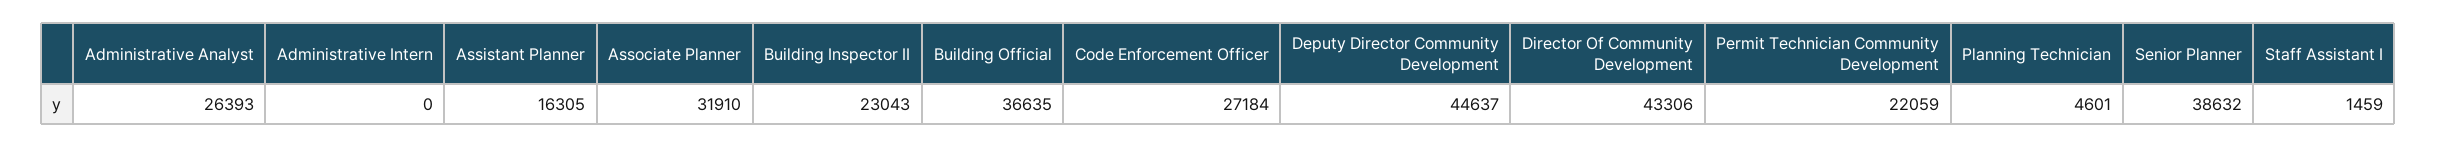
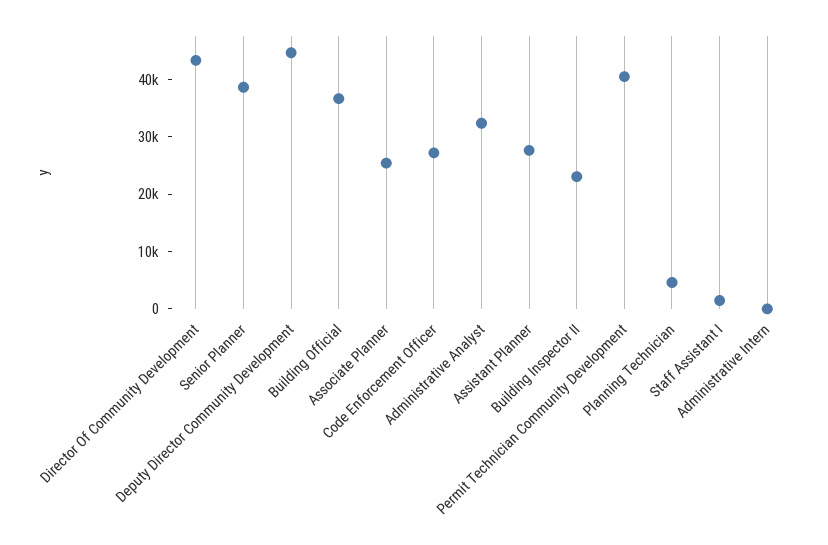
  {
-   "Administrative Analyst": 26393,
+   "Administrative Analyst": 32000,
    "Administrative Intern": 0,
-   "Assistant Planner": 16305,
+   "Assistant Planner": 28000,
-   "Associate Planner": 31910,
+   "Associate Planner": 26000,
    "Building Inspector II": 23043,
    "Building Official": 36635,
    "Code Enforcement Officer": 27184,
    "Deputy Director Community Development": 44637,
    "Director Of Community Development": 43306,
-   "Permit Technician Community Development": 22059,
+   "Permit Technician Community Development": 40000,
    "Planning Technician": 4601,
    "Senior Planner": 38632,
    "Staff Assistant I": 1459
  }

